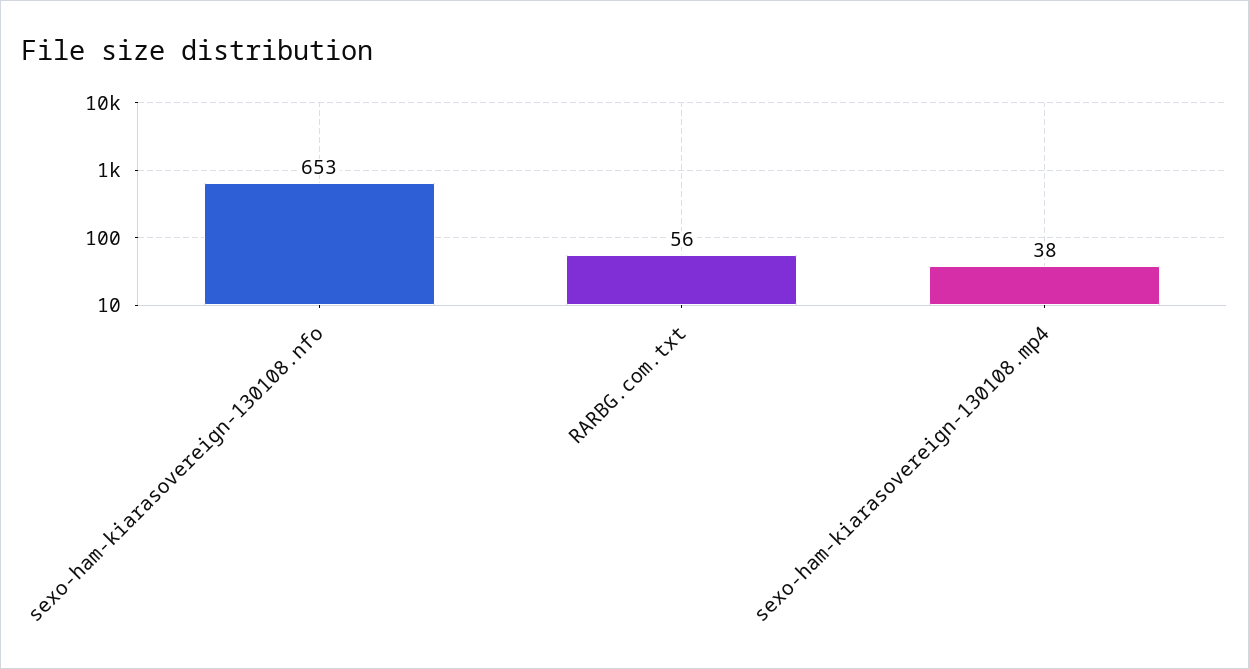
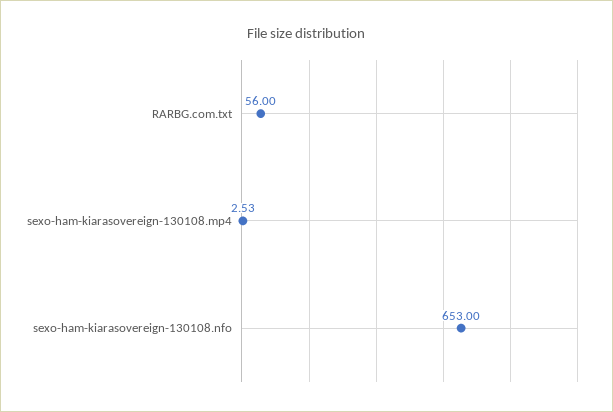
  {
    "sexo-ham-kiarasovereign-130108.nfo": 653,
    "RARBG.com.txt": 56,
-   "sexo-ham-kiarasovereign-130108.mp4": 38
+   "sexo-ham-kiarasovereign-130108.mp4": 2.53
  }

